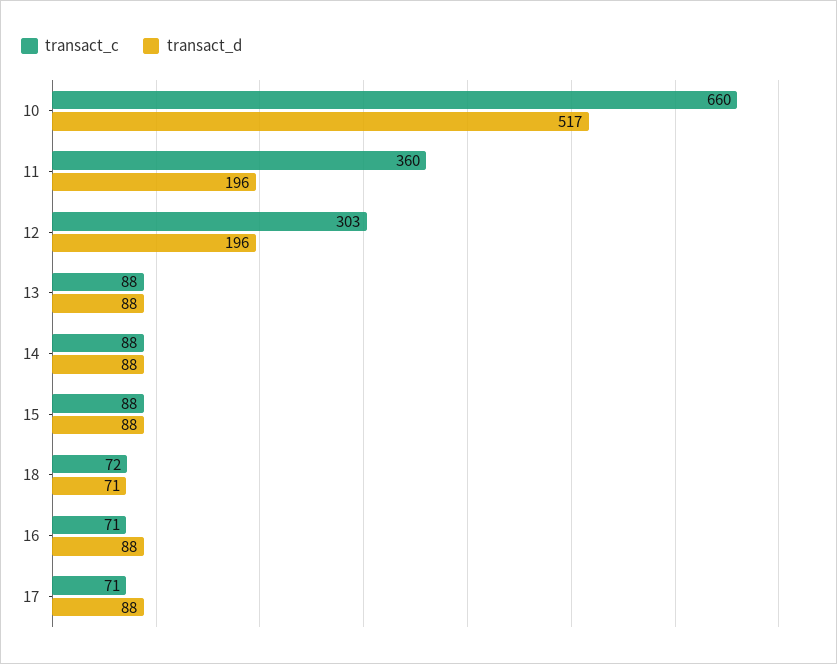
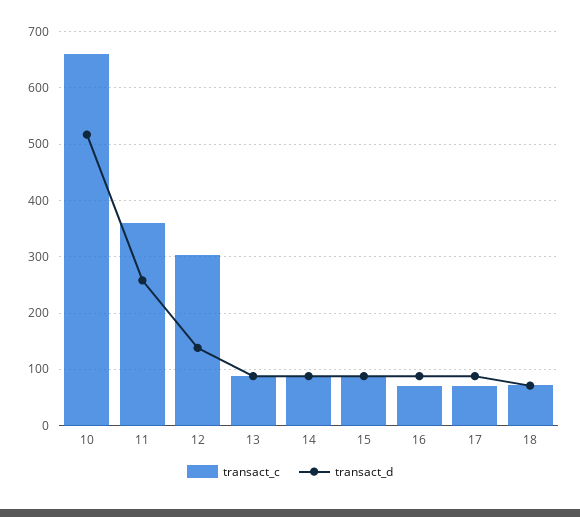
  {
    "transact_c": {
      "10": 660,
      "11": 360,
      "12": 303,
      "13": 88,
      "14": 88,
      "15": 88,
      "18": 72,
      "16": 71,
      "17": 71
    },
    "transact_d": {
      "10": 517,
-     "11": 196,
+     "11": 260,
-     "12": 196,
+     "12": 140,
      "13": 88,
      "14": 88,
      "15": 88,
      "18": 71,
      "16": 88,
      "17": 88
    }
  }

